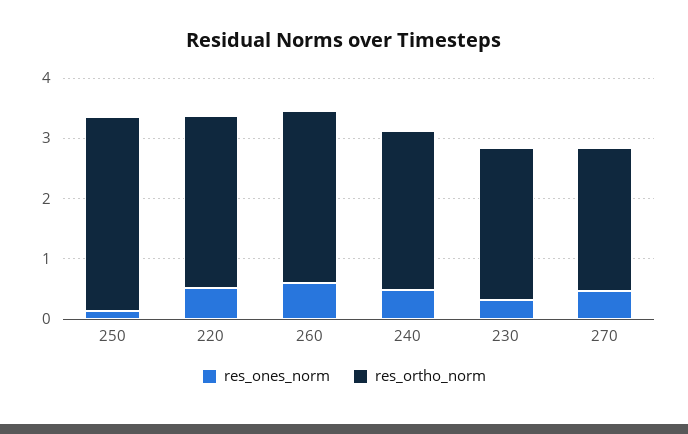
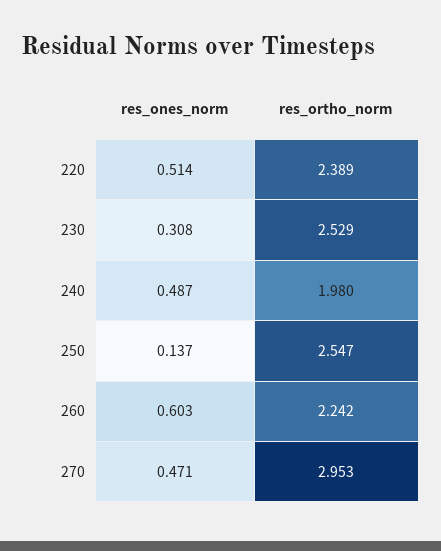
  {
    "res_ones_norm": {
      "250": 0.137,
      "220": 0.514,
      "260": 0.603,
      "240": 0.487,
      "230": 0.308,
      "270": 0.471
    },
    "res_ortho_norm": {
-     "250": 3.2,
+     "250": 2.547,
-     "220": 2.8,
+     "220": 2.389,
-     "260": 2.8,
+     "260": 2.242,
-     "240": 2.6,
+     "240": 1.98,
      "230": 2.529,
-     "270": 2.4
+     "270": 2.953
    }
  }

